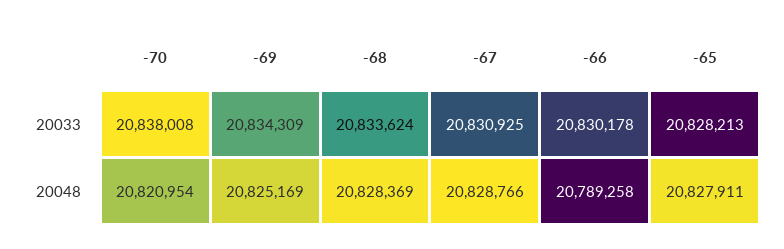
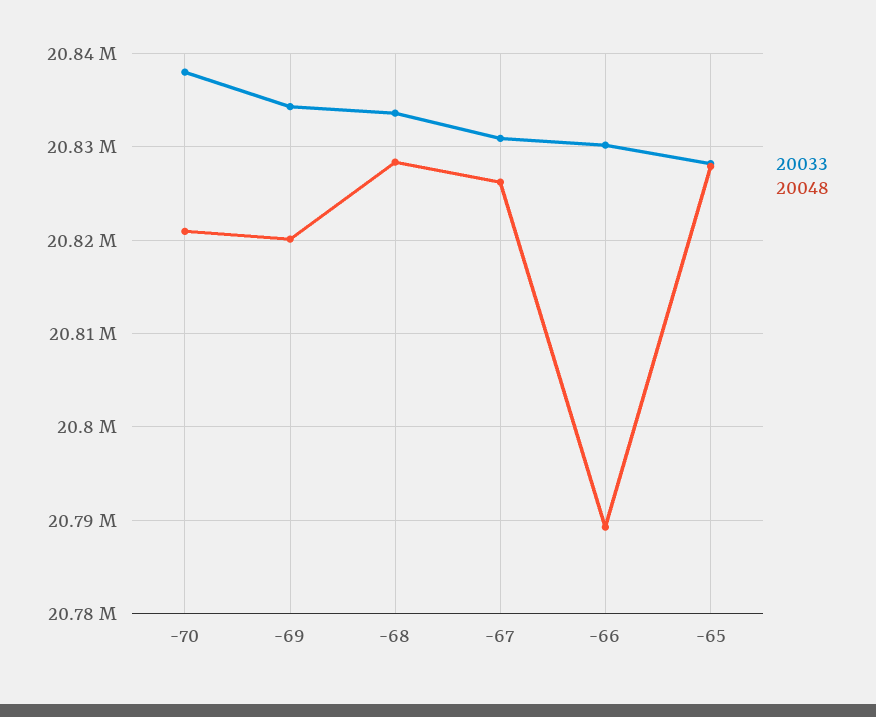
  {
    "20033": {
      "-70": 20838008,
      "-69": 20834309,
      "-68": 20833624,
      "-67": 20830925,
      "-66": 20830178,
      "-65": 20828213
    },
    "20048": {
      "-70": 20820954,
-     "-69": 20825169,
+     "-69": 20820000,
      "-68": 20828369,
-     "-67": 20828766,
+     "-67": 20826000,
      "-66": 20789258,
      "-65": 20827911
    }
  }

